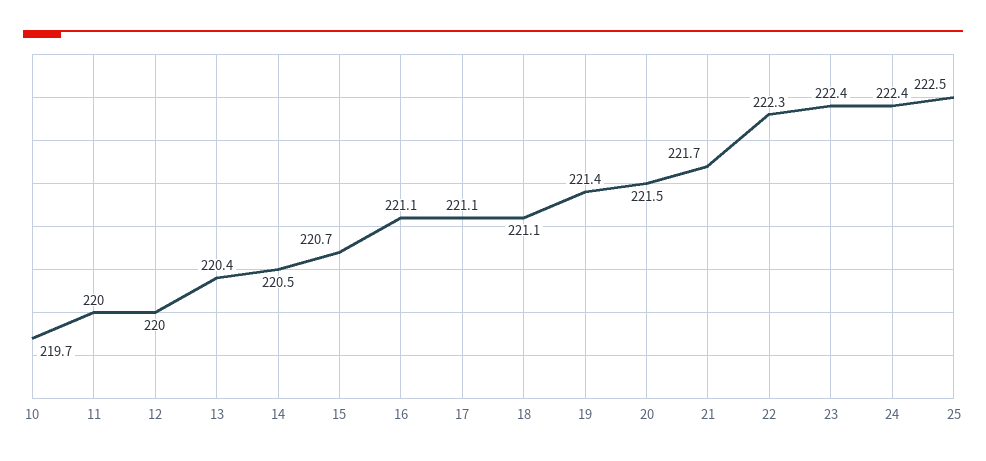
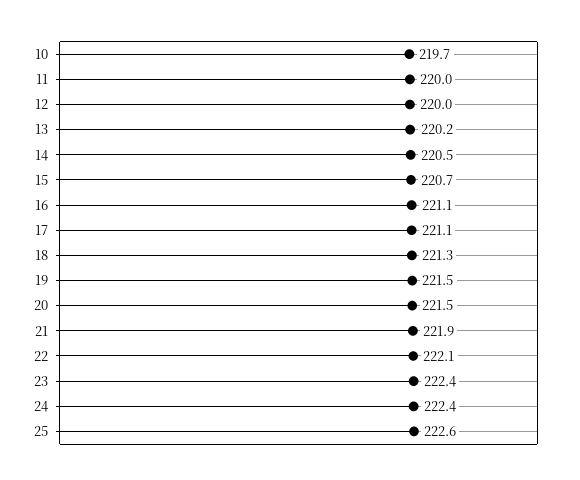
  {
    "10": 219.7,
    "11": 220,
    "12": 220,
-   "13": 220.4,
+   "13": 220.2,
    "14": 220.5,
    "15": 220.7,
    "16": 221.1,
    "17": 221.1,
-   "18": 221.1,
+   "18": 221.3,
-   "19": 221.4,
+   "19": 221.5,
    "20": 221.5,
-   "21": 221.7,
+   "21": 221.9,
-   "22": 222.3,
+   "22": 222.1,
    "23": 222.4,
    "24": 222.4,
-   "25": 222.5
+   "25": 222.6
  }

